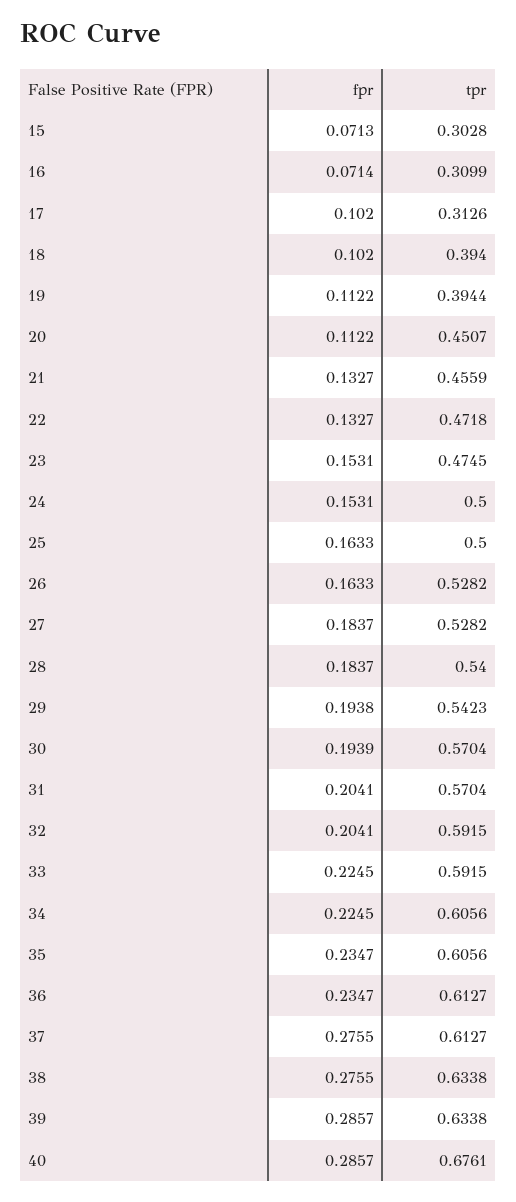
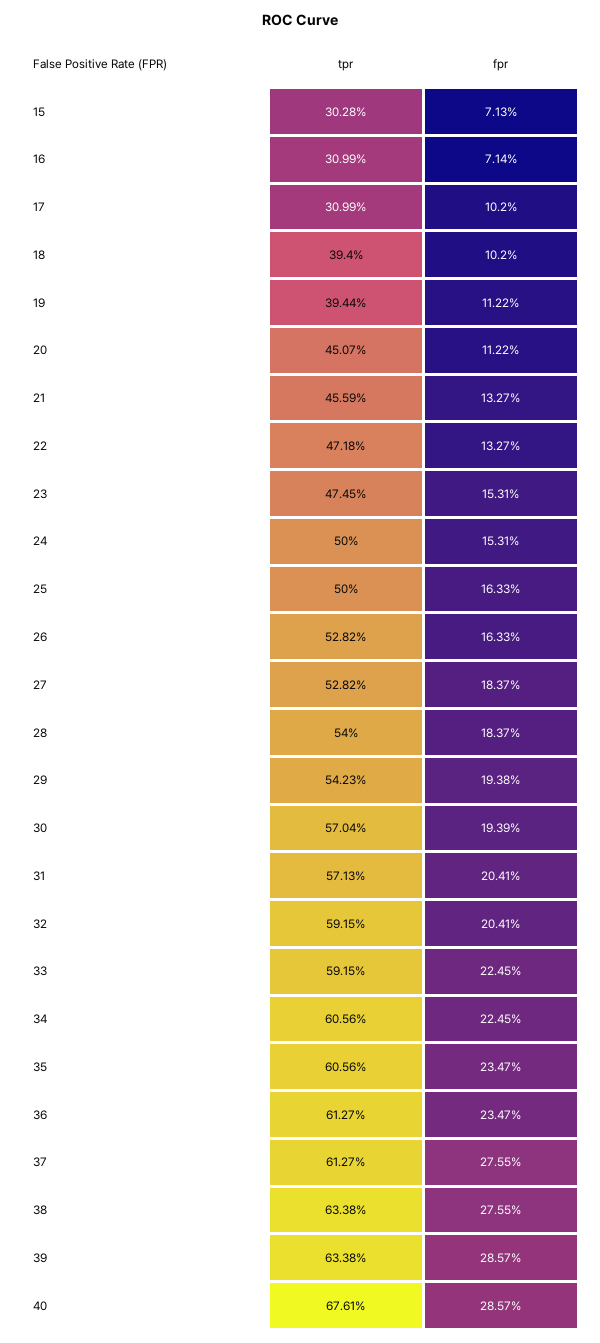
  {
    "fpr": {
      "15": 0.0713,
      "16": 0.0714,
      "17": 0.102,
      "18": 0.102,
      "19": 0.1122,
      "20": 0.1122,
      "21": 0.1327,
      "22": 0.1327,
      "23": 0.1531,
      "24": 0.1531,
      "25": 0.1633,
      "26": 0.1633,
      "27": 0.1837,
      "28": 0.1837,
      "29": 0.1938,
      "30": 0.1939,
      "31": 0.2041,
      "32": 0.2041,
      "33": 0.2245,
      "34": 0.2245,
      "35": 0.2347,
      "36": 0.2347,
      "37": 0.2755,
      "38": 0.2755,
      "39": 0.2857,
      "40": 0.2857
    },
    "tpr": {
      "15": 0.3028,
      "16": 0.3099,
-     "17": 0.3126,
+     "17": 0.3099,
      "18": 0.394,
      "19": 0.3944,
      "20": 0.4507,
      "21": 0.4559,
      "22": 0.4718,
      "23": 0.4745,
      "24": 0.5,
      "25": 0.5,
      "26": 0.5282,
      "27": 0.5282,
      "28": 0.54,
      "29": 0.5423,
      "30": 0.5704,
-     "31": 0.5704,
+     "31": 0.5713,
      "32": 0.5915,
      "33": 0.5915,
      "34": 0.6056,
      "35": 0.6056,
      "36": 0.6127,
      "37": 0.6127,
      "38": 0.6338,
      "39": 0.6338,
      "40": 0.6761
    }
  }

